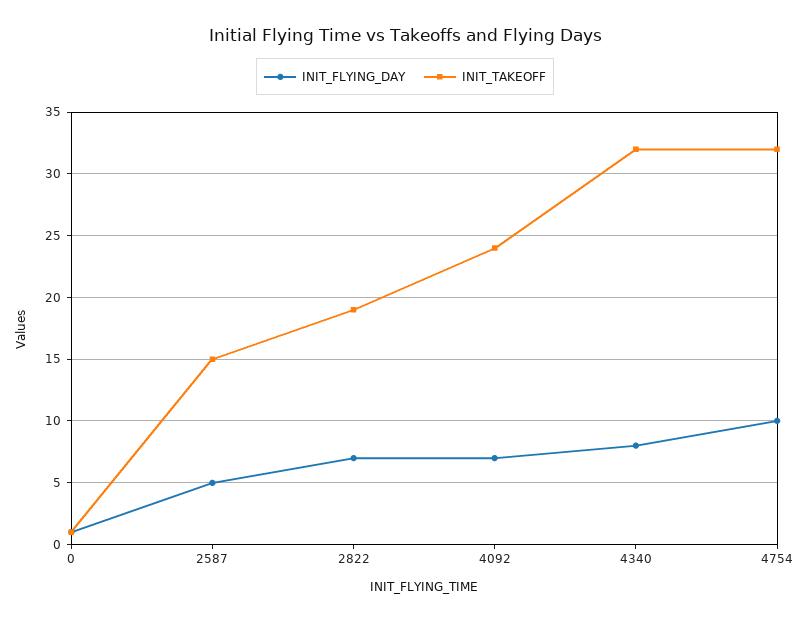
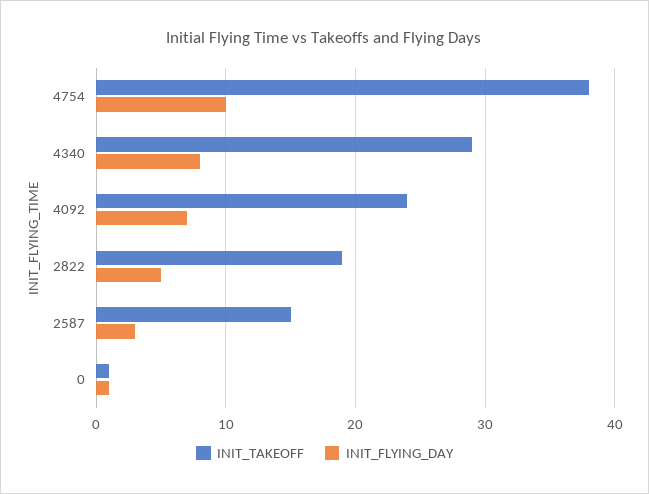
  {
    "INIT_FLYING_DAY": {
      "0": 1,
-     "2587": 5,
+     "2587": 3,
-     "2822": 7,
+     "2822": 5,
      "4092": 7,
      "4340": 8,
      "4754": 10
    },
    "INIT_TAKEOFF": {
      "0": 1,
      "2587": 15,
      "2822": 19,
      "4092": 24,
-     "4340": 32,
+     "4340": 29,
-     "4754": 32
+     "4754": 38
    }
  }

